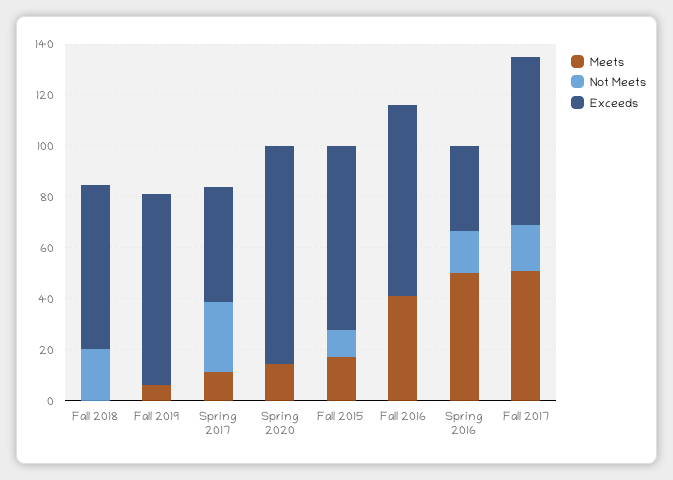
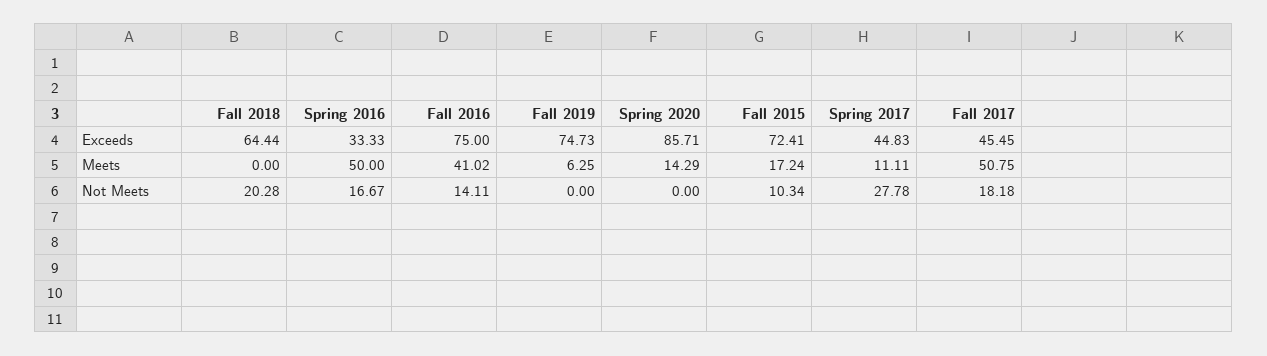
  {
    "Meets": {
      "Fall 2018": 0,
      "Fall 2019": 6.25,
      "Spring 2017": 11.11,
      "Spring 2020": 14.29,
      "Fall 2015": 17.24,
      "Fall 2016": 41.02,
      "Spring 2016": 50,
      "Fall 2017": 50.75
    },
    "Not Meets": {
      "Fall 2018": 20.28,
      "Fall 2019": 0,
      "Spring 2017": 27.78,
      "Spring 2020": 0,
      "Fall 2015": 10.34,
-     "Fall 2016": 0,
+     "Fall 2016": 14.11,
      "Spring 2016": 16.67,
      "Fall 2017": 18.18
    },
    "Exceeds": {
      "Fall 2018": 64.44,
      "Fall 2019": 74.73,
      "Spring 2017": 44.83,
      "Spring 2020": 85.71,
      "Fall 2015": 72.41,
      "Fall 2016": 75,
      "Spring 2016": 33.33,
-     "Fall 2017": 65
+     "Fall 2017": 45.45
    }
  }

